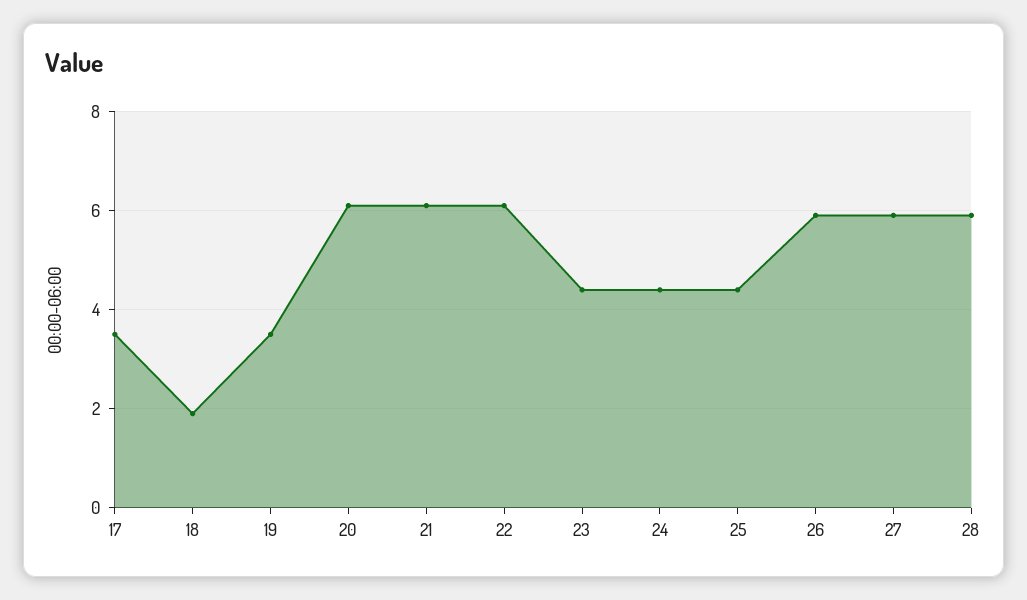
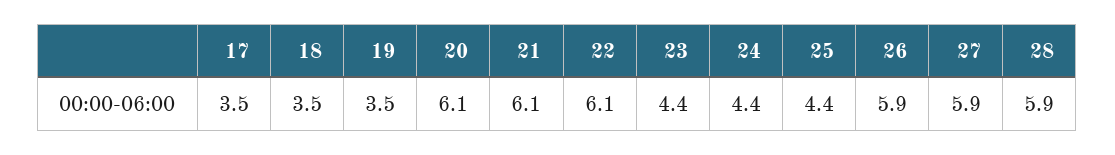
  {
    "17": 3.5,
-   "18": 2,
+   "18": 3.5,
    "19": 3.5,
    "20": 6.1,
    "21": 6.1,
    "22": 6.1,
    "23": 4.4,
    "24": 4.4,
    "25": 4.4,
    "26": 5.9,
    "27": 5.9,
    "28": 5.9
  }

